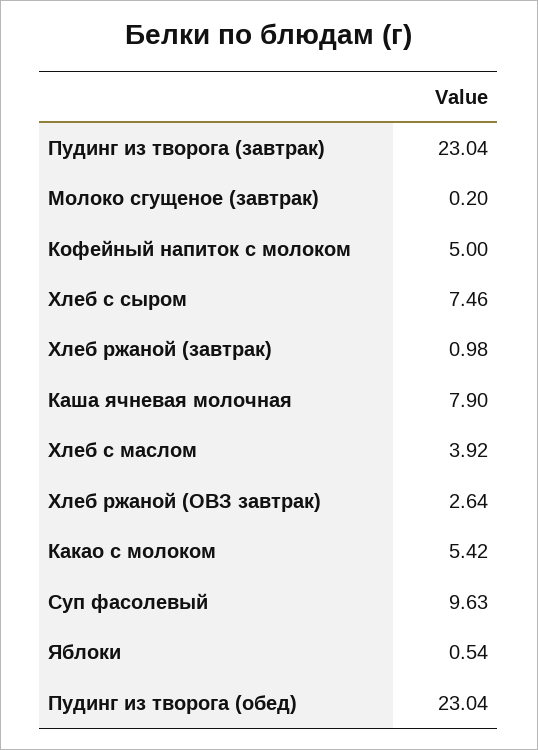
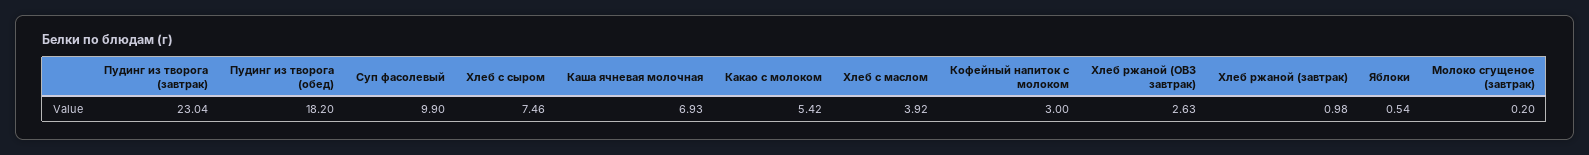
  {
    "Пудинг из творога (завтрак)": 23.04,
    "Молоко сгущеное (завтрак)": 0.2,
-   "Кофейный напиток с молоком": 5,
+   "Кофейный напиток с молоком": 3,
    "Хлеб с сыром": 7.46,
    "Хлеб ржаной (завтрак)": 0.98,
-   "Каша ячневая молочная": 7.9,
+   "Каша ячневая молочная": 6.93,
    "Хлеб с маслом": 3.92,
-   "Хлеб ржаной (ОВЗ завтрак)": 2.64,
+   "Хлеб ржаной (ОВЗ завтрак)": 2.63,
    "Какао с молоком": 5.42,
-   "Суп фасолевый": 9.63,
+   "Суп фасолевый": 9.9,
    "Яблоки": 0.54,
-   "Пудинг из творога (обед)": 23.04
+   "Пудинг из творога (обед)": 18.2
  }

